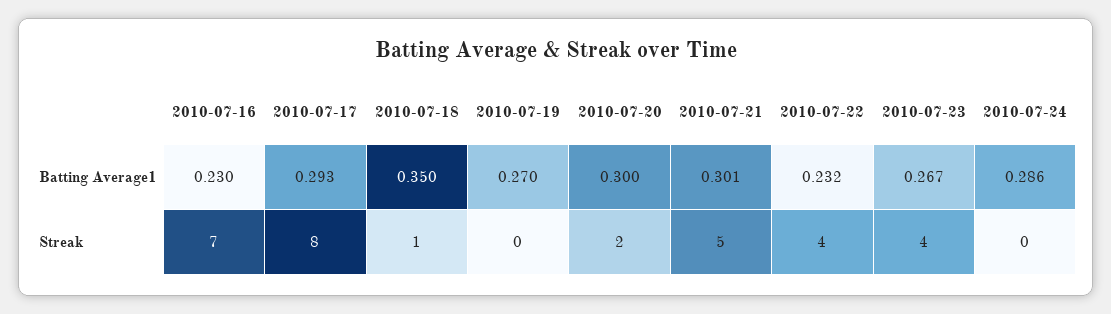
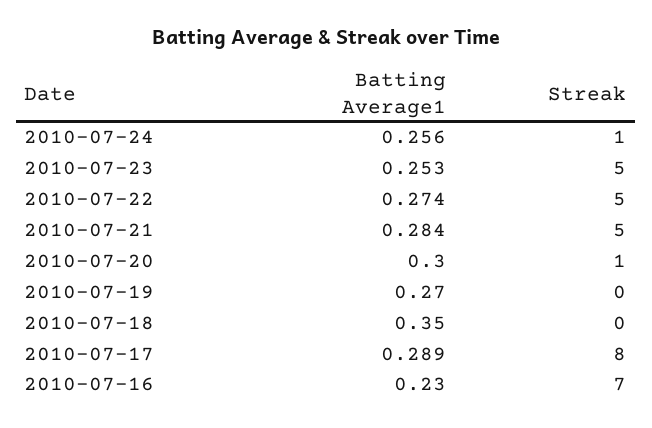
  {
    "2010-07-16": {
      "Batting Average1": 0.23,
      "Streak": 7
    },
    "2010-07-17": {
-     "Batting Average1": 0.293,
+     "Batting Average1": 0.289,
      "Streak": 8
    },
    "2010-07-18": {
      "Batting Average1": 0.35,
-     "Streak": 1
+     "Streak": 0
    },
    "2010-07-19": {
      "Batting Average1": 0.27,
      "Streak": 0
    },
    "2010-07-20": {
      "Batting Average1": 0.3,
-     "Streak": 2
+     "Streak": 1
    },
    "2010-07-21": {
-     "Batting Average1": 0.301,
+     "Batting Average1": 0.284,
      "Streak": 5
    },
    "2010-07-22": {
-     "Batting Average1": 0.232,
+     "Batting Average1": 0.274,
-     "Streak": 4
+     "Streak": 5
    },
    "2010-07-23": {
-     "Batting Average1": 0.267,
+     "Batting Average1": 0.253,
-     "Streak": 4
+     "Streak": 5
    },
    "2010-07-24": {
-     "Batting Average1": 0.286,
+     "Batting Average1": 0.256,
-     "Streak": 0
+     "Streak": 1
    }
  }

